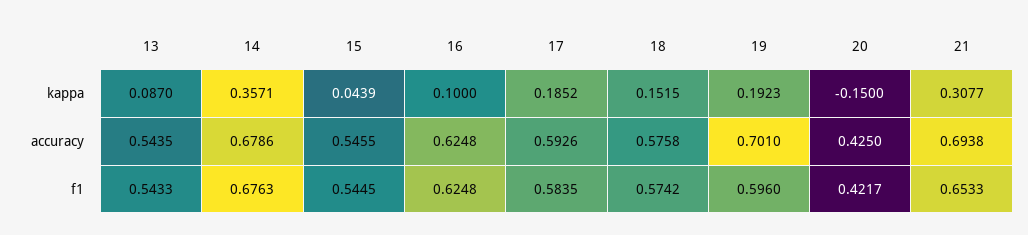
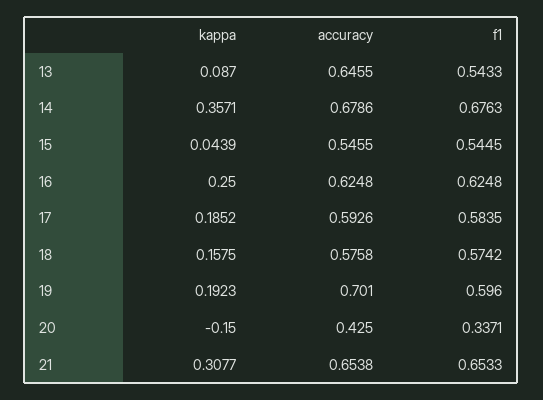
  {
    "13": {
      "kappa": 0.087,
-     "accuracy": 0.5435,
+     "accuracy": 0.6455,
      "f1": 0.5433
    },
    "14": {
      "kappa": 0.3571,
      "accuracy": 0.6786,
      "f1": 0.6763
    },
    "15": {
      "kappa": 0.0439,
      "accuracy": 0.5455,
      "f1": 0.5445
    },
    "16": {
-     "kappa": 0.1,
+     "kappa": 0.25,
      "accuracy": 0.6248,
      "f1": 0.6248
    },
    "17": {
      "kappa": 0.1852,
      "accuracy": 0.5926,
      "f1": 0.5835
    },
    "18": {
-     "kappa": 0.1515,
+     "kappa": 0.1575,
      "accuracy": 0.5758,
      "f1": 0.5742
    },
    "19": {
      "kappa": 0.1923,
      "accuracy": 0.701,
      "f1": 0.596
    },
    "20": {
      "kappa": -0.15,
      "accuracy": 0.425,
-     "f1": 0.4217
+     "f1": 0.3371
    },
    "21": {
      "kappa": 0.3077,
-     "accuracy": 0.6938,
+     "accuracy": 0.6538,
      "f1": 0.6533
    }
  }

